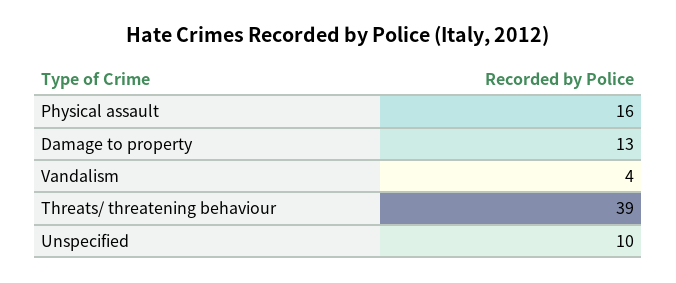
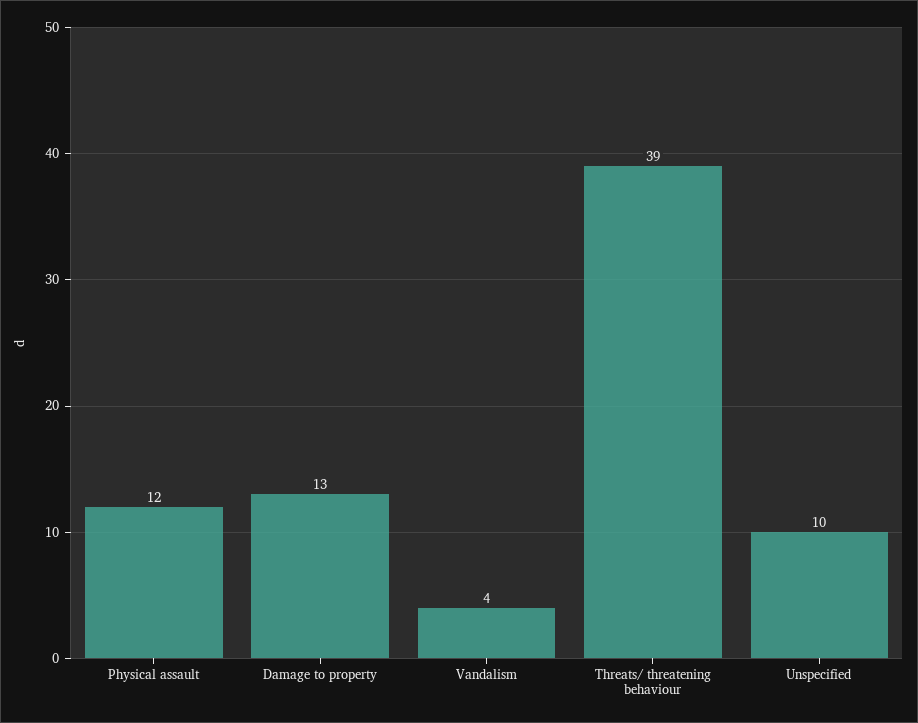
  {
-   "Physical assault": 16,
+   "Physical assault": 12,
    "Damage to property": 13,
    "Vandalism": 4,
    "Threats/ threatening behaviour": 39,
    "Unspecified": 10
  }

